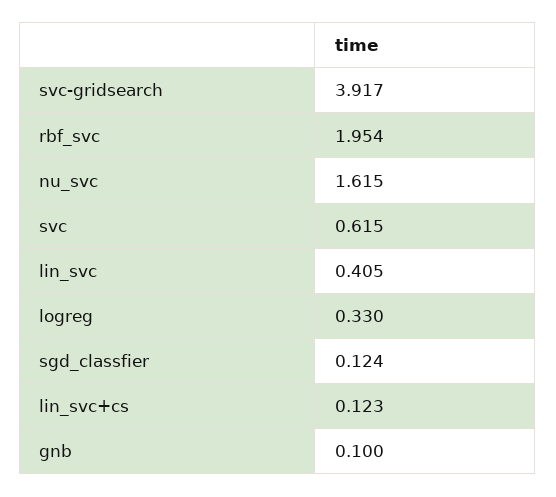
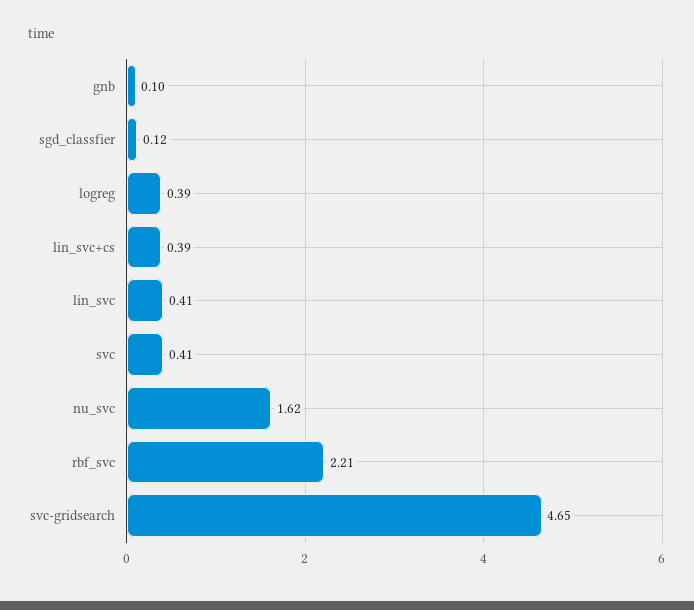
  {
-   "svc-gridsearch": 3.917,
+   "svc-gridsearch": 4.65,
-   "rbf_svc": 1.954,
+   "rbf_svc": 2.21,
    "nu_svc": 1.615,
-   "svc": 0.615,
+   "svc": 0.41,
    "lin_svc": 0.405,
-   "logreg": 0.33,
+   "logreg": 0.39,
    "sgd_classfier": 0.124,
-   "lin_svc+cs": 0.123,
+   "lin_svc+cs": 0.39,
    "gnb": 0.1
  }

